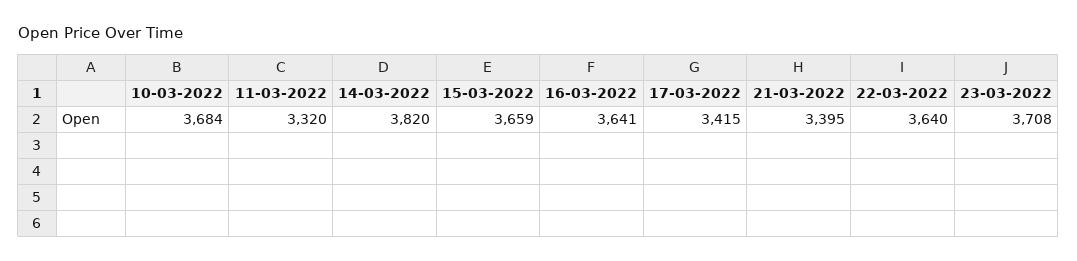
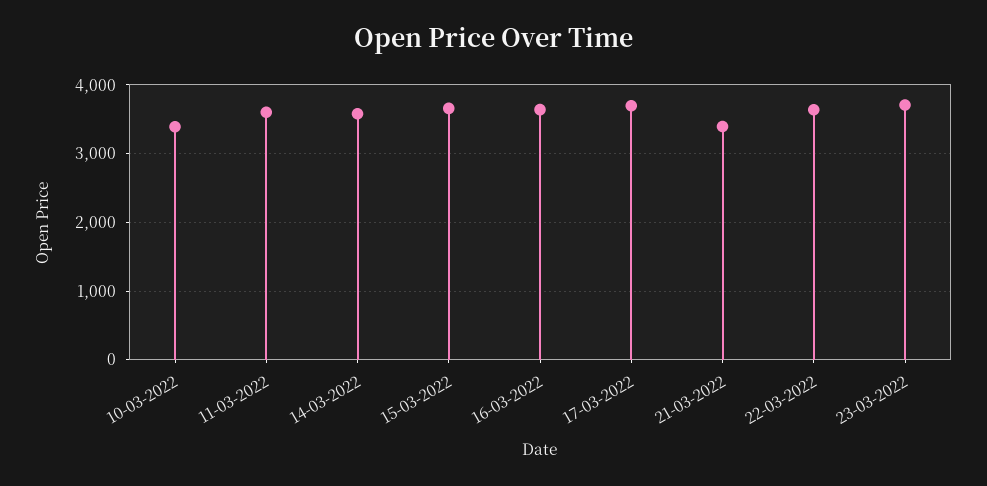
  {
-   "10-03-2022": 3684,
+   "10-03-2022": 3400,
-   "11-03-2022": 3320,
+   "11-03-2022": 3600,
-   "14-03-2022": 3820,
+   "14-03-2022": 3600,
    "15-03-2022": 3659,
    "16-03-2022": 3641,
-   "17-03-2022": 3415,
+   "17-03-2022": 3700,
    "21-03-2022": 3395,
    "22-03-2022": 3640,
    "23-03-2022": 3708
  }

